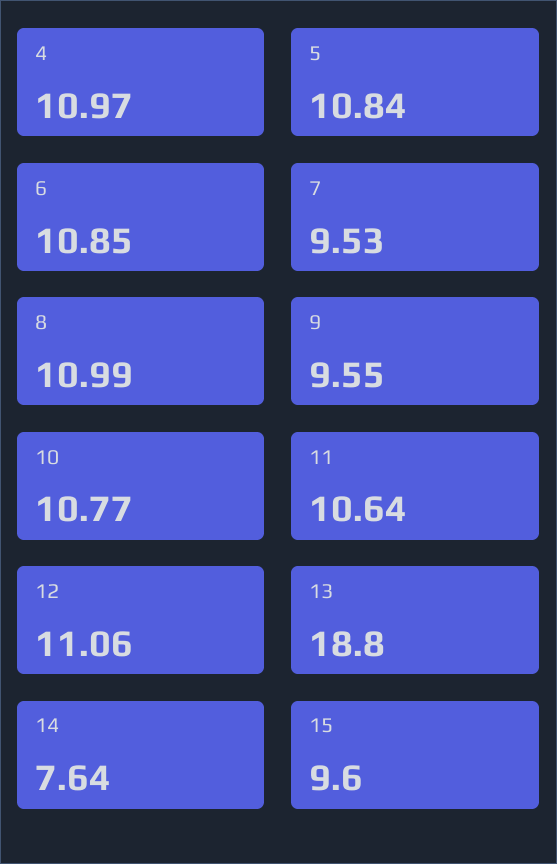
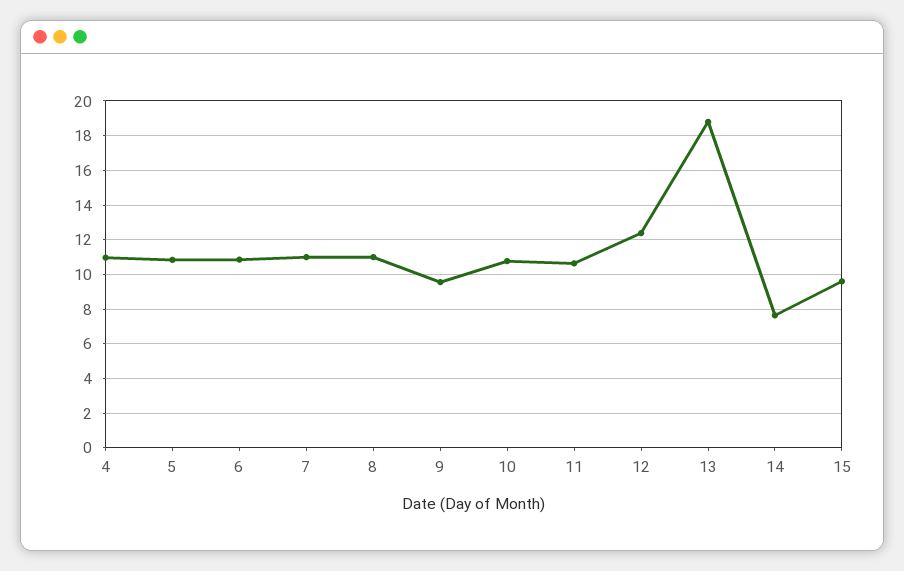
  {
    "4": 10.97,
    "5": 10.84,
    "6": 10.85,
-   "7": 9.53,
+   "7": 11,
    "8": 10.99,
    "9": 9.55,
    "10": 10.77,
    "11": 10.64,
-   "12": 11.06,
+   "12": 12.5,
    "13": 18.8,
    "14": 7.64,
    "15": 9.6
  }

